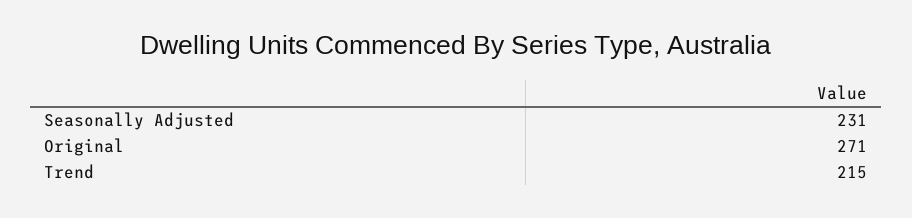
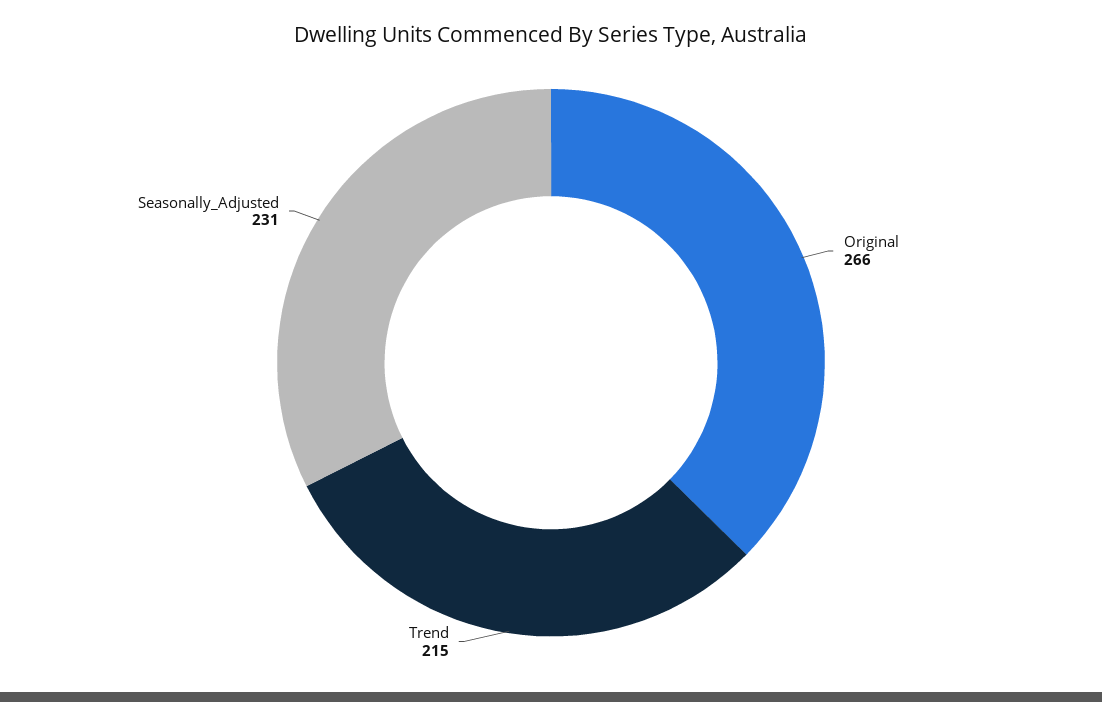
  {
    "Seasonally Adjusted": 231,
-   "Original": 271,
+   "Original": 266,
    "Trend": 215
  }

